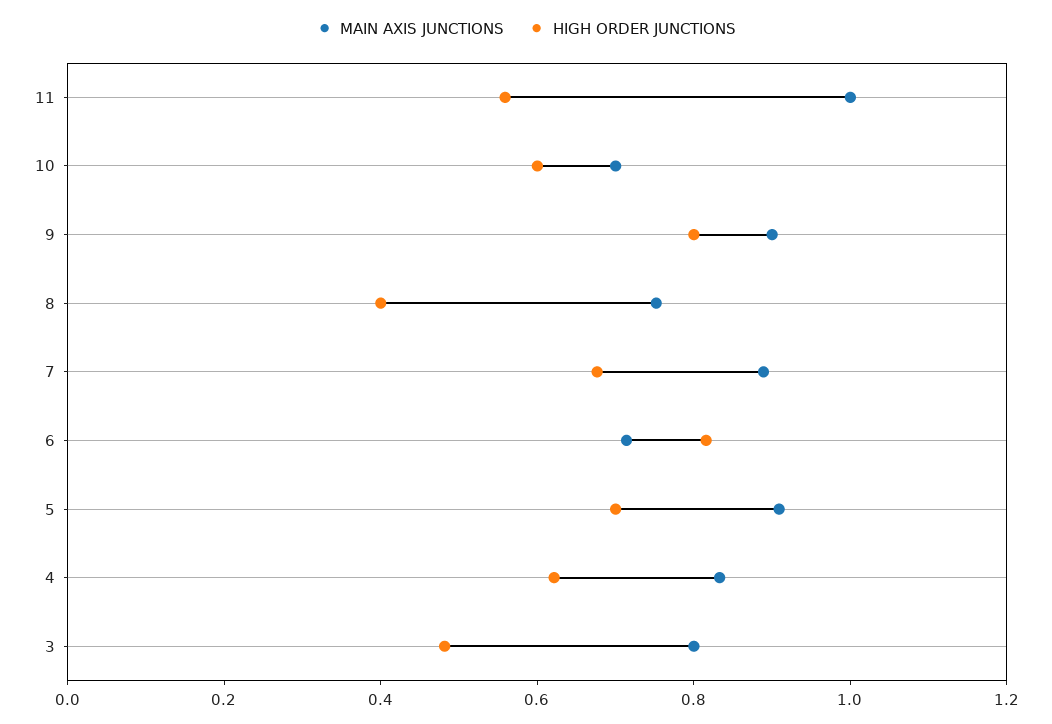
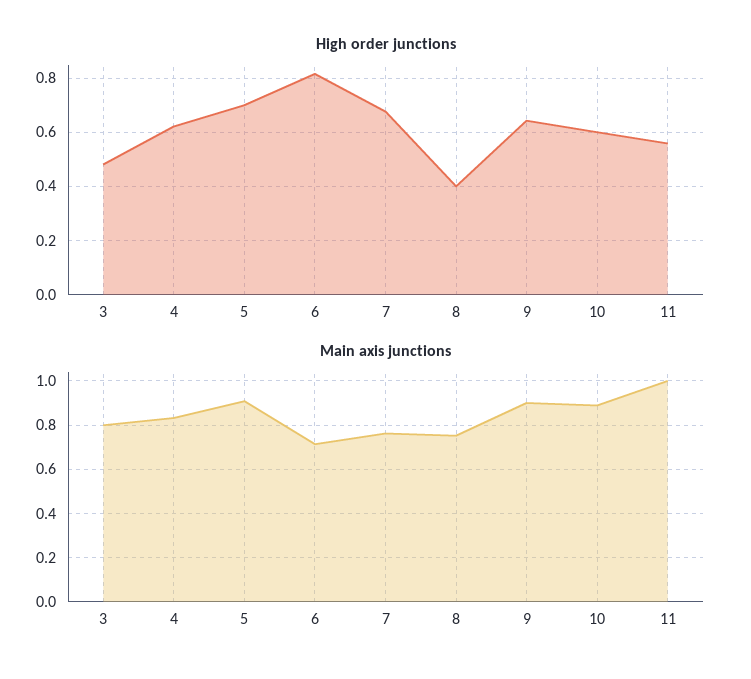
  {
    "MAIN AXIS JUNCTIONS": {
      "11": 1,
-     "10": 0.7,
+     "10": 0.9,
      "9": 0.9,
      "8": 0.75,
-     "7": 0.9,
+     "7": 0.75,
      "6": 0.7,
      "5": 0.9,
      "4": 0.85,
      "3": 0.8
    },
    "HIGH ORDER JUNCTIONS": {
      "11": 0.55,
      "10": 0.6,
-     "9": 0.8,
+     "9": 0.65,
      "8": 0.4,
      "7": 0.675,
      "6": 0.825,
      "5": 0.7,
      "4": 0.625,
      "3": 0.475
    }
  }

